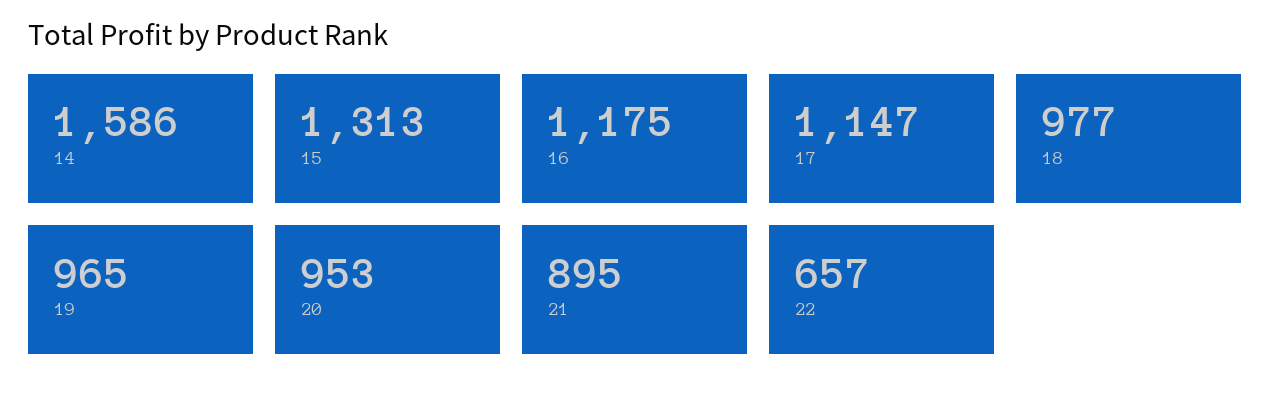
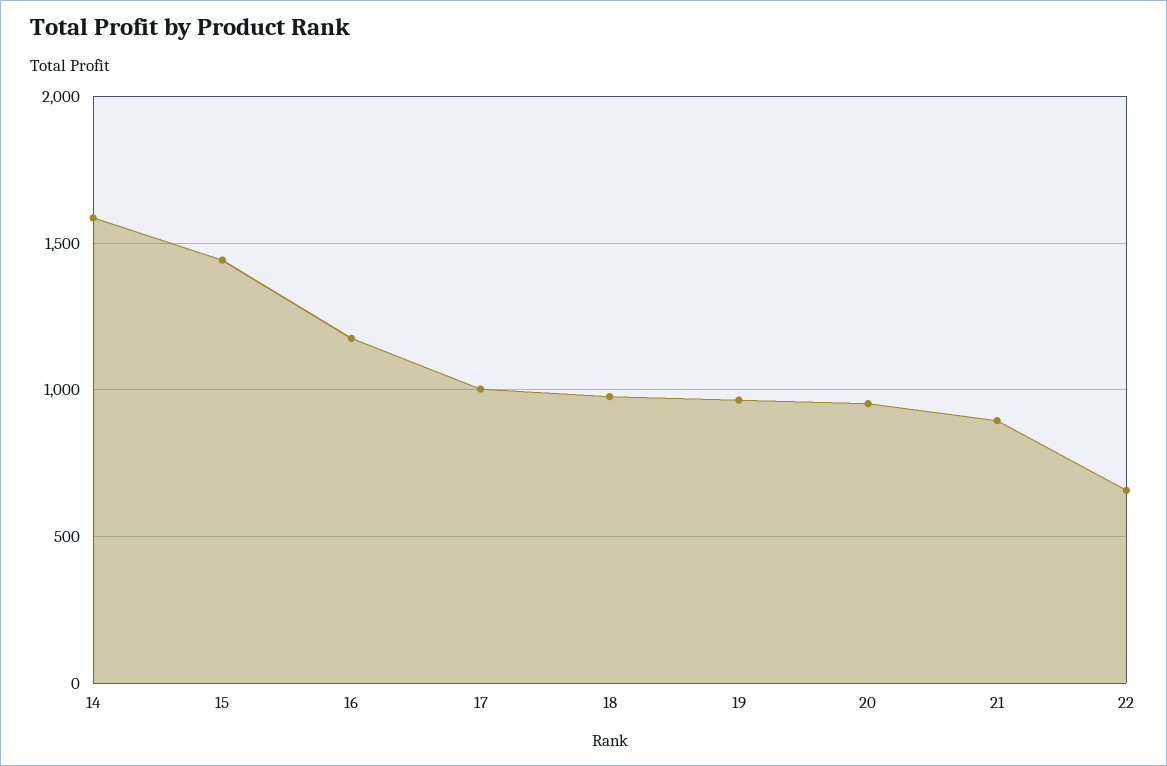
  {
    "14": 1586,
-   "15": 1313,
+   "15": 1450,
    "16": 1175,
-   "17": 1147,
+   "17": 1000,
    "18": 977,
    "19": 965,
    "20": 953,
    "21": 895,
    "22": 657
  }

